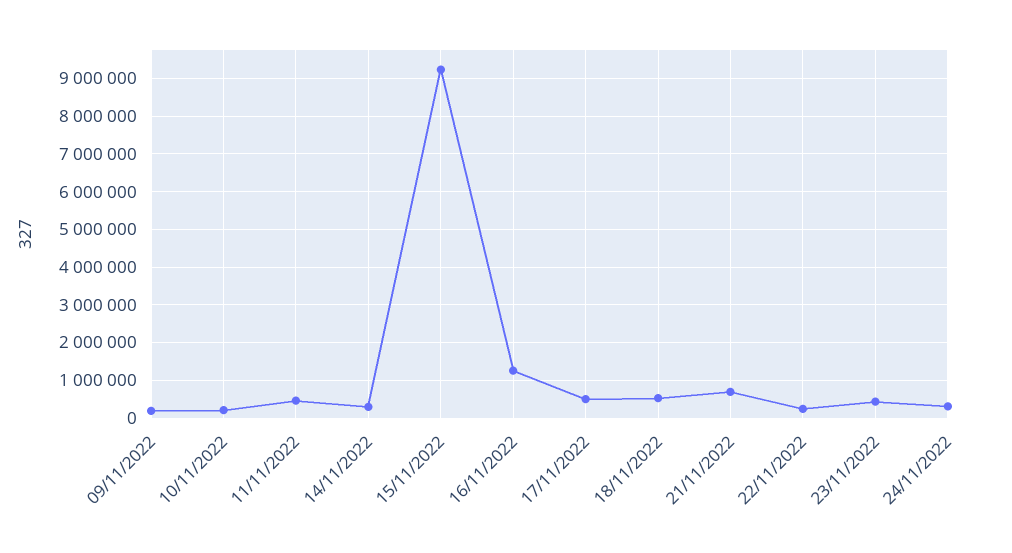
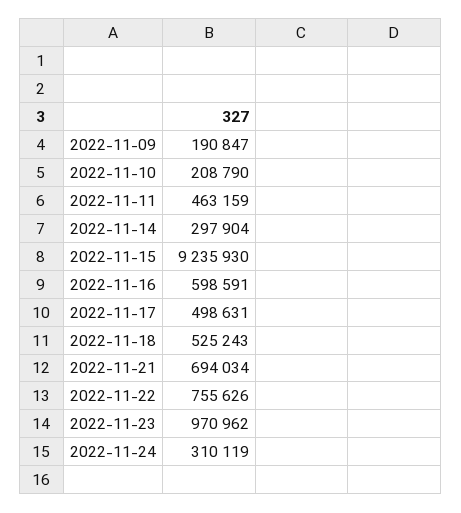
  {
    "09/11/2022": 190847,
    "10/11/2022": 208790,
    "11/11/2022": 463159,
    "14/11/2022": 297904,
    "15/11/2022": 9235930,
-   "16/11/2022": 1200000,
+   "16/11/2022": 598591,
    "17/11/2022": 498631,
    "18/11/2022": 525243,
    "21/11/2022": 694034,
-   "22/11/2022": 200000,
+   "22/11/2022": 755626,
-   "23/11/2022": 400000,
+   "23/11/2022": 970962,
    "24/11/2022": 310119
  }

